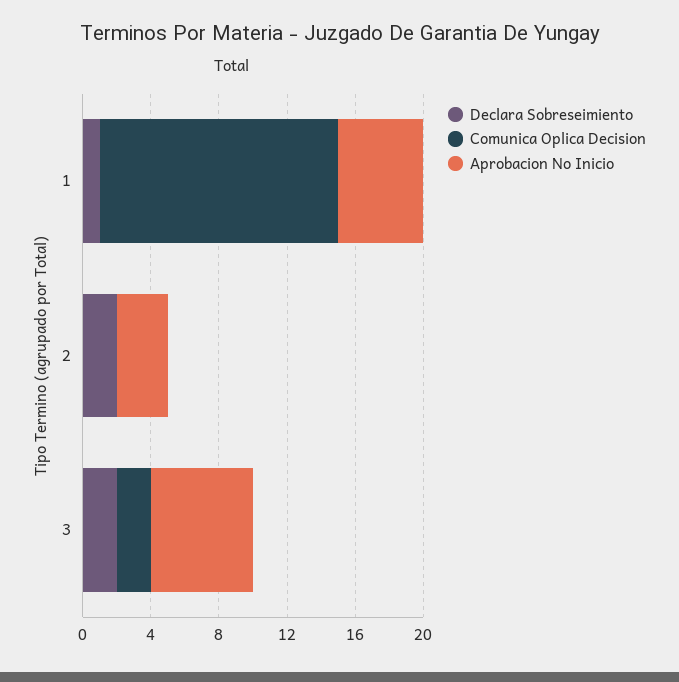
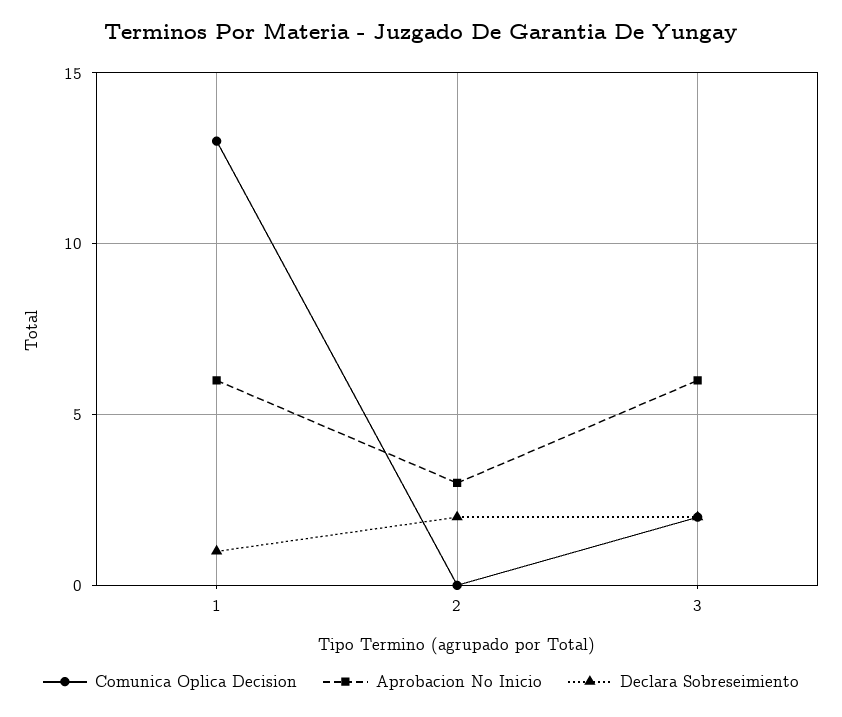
  {
    "Declara Sobreseimiento": {
      "1": 1,
      "2": 2,
      "3": 2
    },
    "Comunica Oplica Decision": {
-     "1": 14,
+     "1": 13,
      "2": 0,
      "3": 2
    },
    "Aprobacion No Inicio": {
-     "1": 5,
+     "1": 6,
      "2": 3,
      "3": 6
    }
  }

